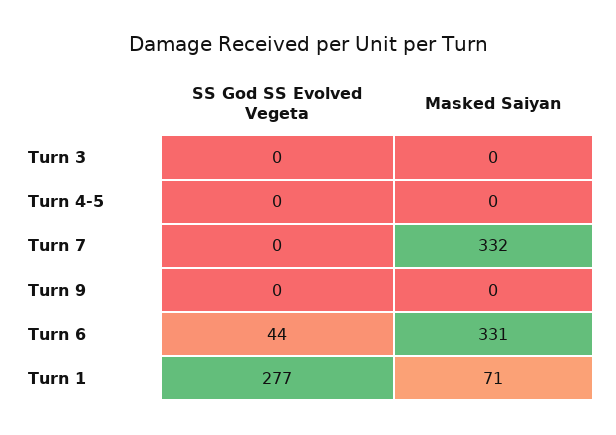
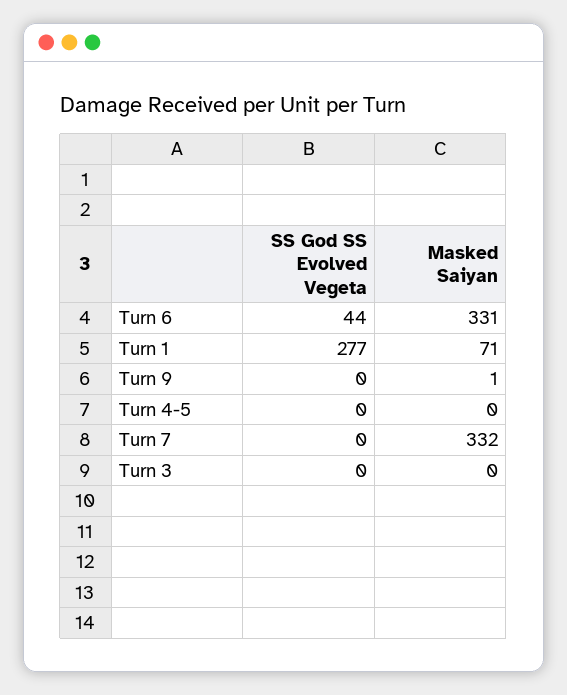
  {
    "SS God SS Evolved Vegeta": {
      "Turn 3": 0,
      "Turn 4-5": 0,
      "Turn 7": 0,
      "Turn 9": 0,
      "Turn 6": 44,
      "Turn 1": 277
    },
    "Masked Saiyan": {
      "Turn 3": 0,
      "Turn 4-5": 0,
      "Turn 7": 332,
-     "Turn 9": 0,
+     "Turn 9": 1,
      "Turn 6": 331,
      "Turn 1": 71
    }
  }

